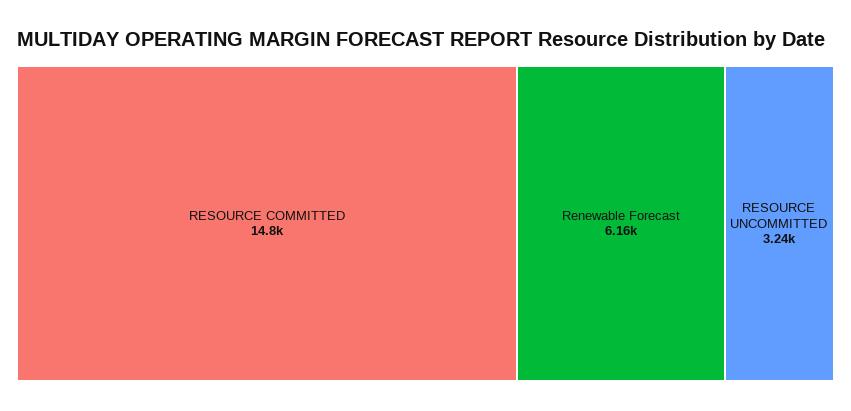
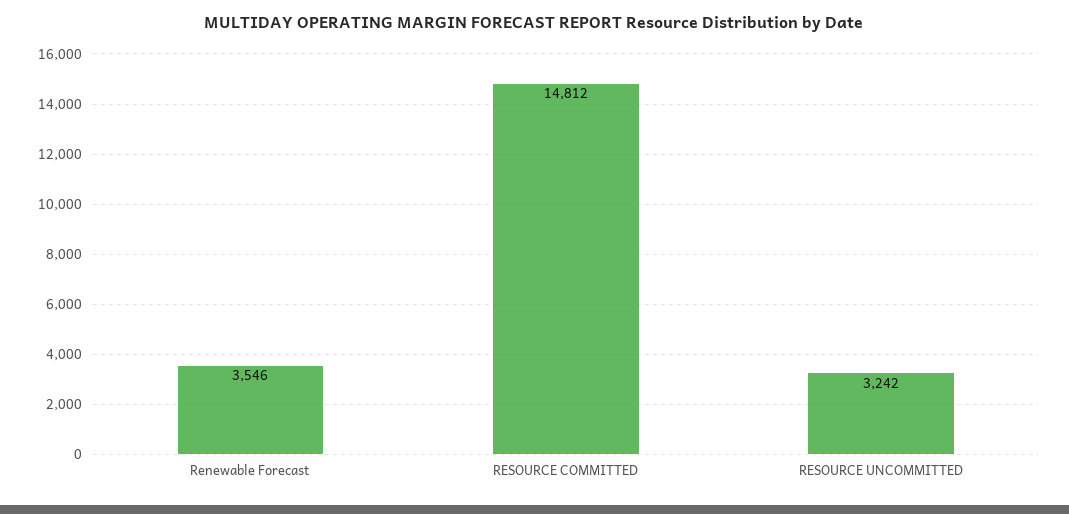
  {
    "RESOURCE COMMITTED": 14812,
-   "Renewable Forecast": 6160,
+   "Renewable Forecast": 3546,
    "RESOURCE UNCOMMITTED": 3242
  }

